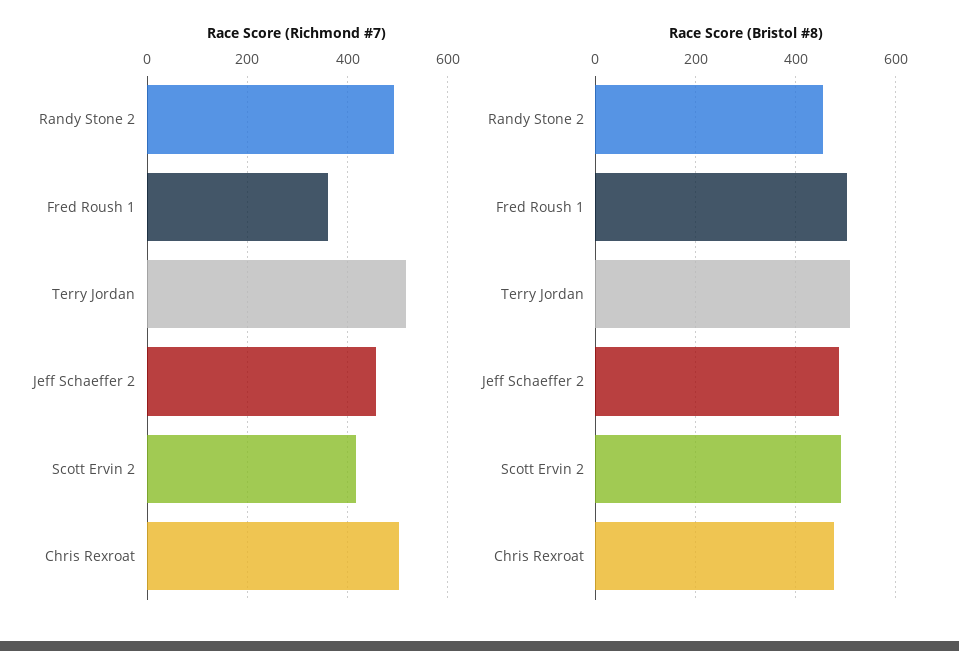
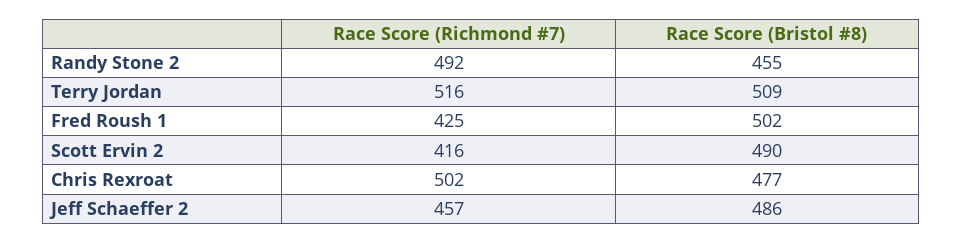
  {
    "Race Score (Richmond #7)": {
      "Randy Stone 2": 492,
-     "Fred Roush 1": 360,
+     "Fred Roush 1": 425,
      "Terry Jordan": 516,
      "Jeff Schaeffer 2": 457,
      "Scott Ervin 2": 416,
      "Chris Rexroat": 502
    },
    "Race Score (Bristol #8)": {
      "Randy Stone 2": 455,
      "Fred Roush 1": 502,
      "Terry Jordan": 509,
      "Jeff Schaeffer 2": 486,
      "Scott Ervin 2": 490,
      "Chris Rexroat": 477
    }
  }

